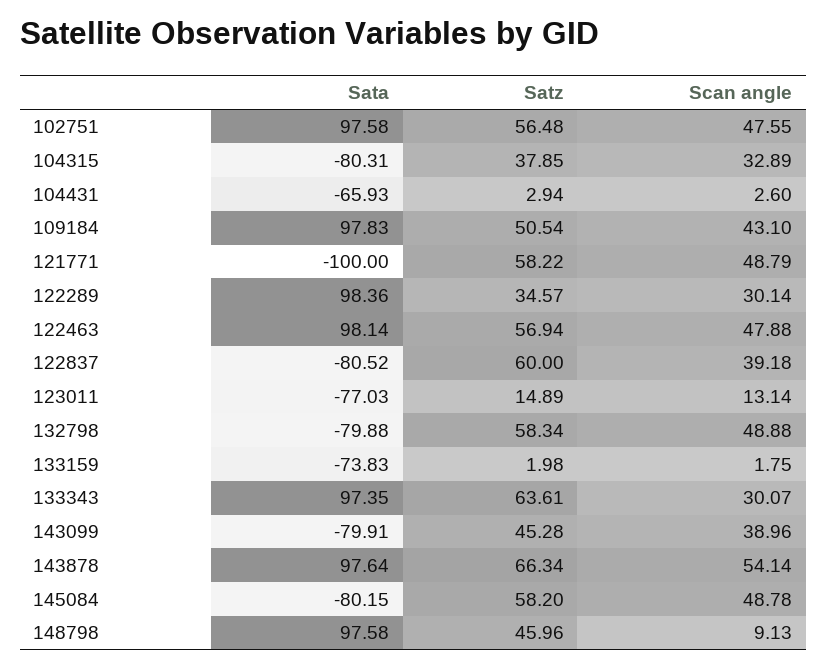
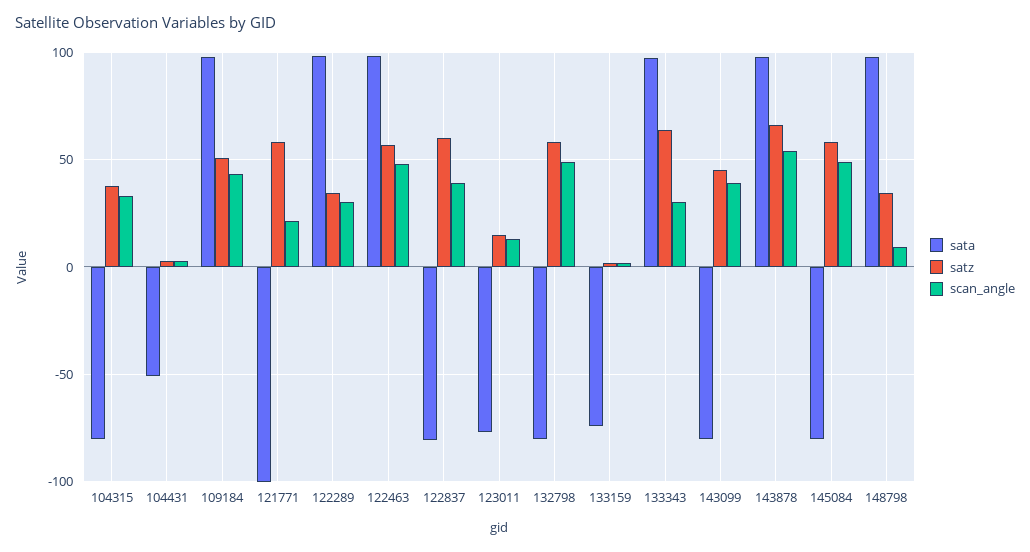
  {
    "Sata": {
-     "102751": 97.58,
      "104315": -80.31,
-     "104431": -65.93,
+     "104431": -50,
      "109184": 97.83,
      "121771": -100,
      "122289": 98.36,
      "122463": 98.14,
      "122837": -80.52,
      "123011": -77.03,
      "132798": -79.88,
      "133159": -73.83,
      "133343": 97.35,
      "143099": -79.91,
      "143878": 97.64,
      "145084": -80.15,
      "148798": 97.58
    },
    "Satz": {
-     "102751": 56.48,
      "104315": 37.85,
      "104431": 2.94,
      "109184": 50.54,
      "121771": 58.22,
      "122289": 34.57,
      "122463": 56.94,
      "122837": 60,
      "123011": 14.89,
      "132798": 58.34,
      "133159": 1.98,
      "133343": 63.61,
      "143099": 45.28,
      "143878": 66.34,
      "145084": 58.2,
-     "148798": 45.96
+     "148798": 35
    },
    "Scan angle": {
-     "102751": 47.55,
      "104315": 32.89,
      "104431": 2.6,
      "109184": 43.1,
-     "121771": 48.79,
+     "121771": 20,
      "122289": 30.14,
      "122463": 47.88,
      "122837": 39.18,
      "123011": 13.14,
      "132798": 48.88,
      "133159": 1.75,
      "133343": 30.07,
      "143099": 38.96,
      "143878": 54.14,
      "145084": 48.78,
      "148798": 9.13
    }
  }

